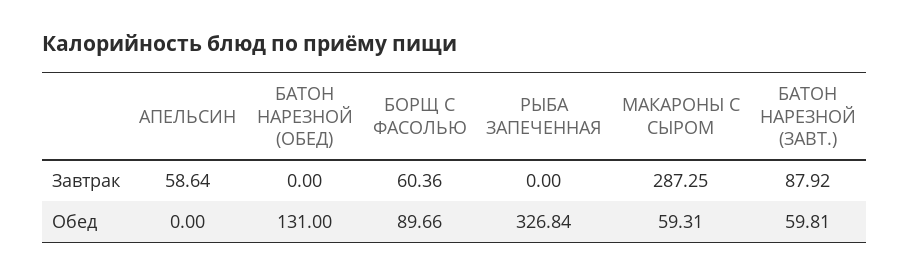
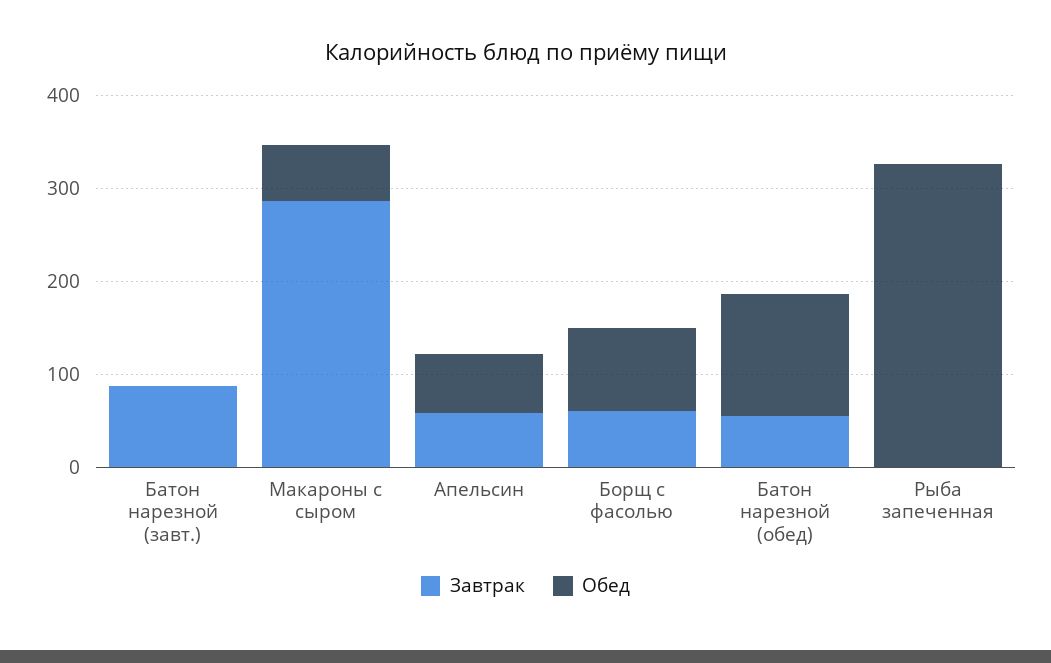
  {
    "Завтрак": {
      "АПЕЛЬСИН": 58.64,
-     "БАТОН НАРЕЗНОЙ (ОБЕД)": 0,
+     "БАТОН НАРЕЗНОЙ (ОБЕД)": 60,
      "БОРЩ С ФАСОЛЬЮ": 60.36,
      "РЫБА ЗАПЕЧЕННАЯ": 0,
      "МАКАРОНЫ С СЫРОМ": 287.25,
      "БАТОН НАРЕЗНОЙ (ЗАВТ.)": 87.92
    },
    "Обед": {
-     "АПЕЛЬСИН": 0,
+     "АПЕЛЬСИН": 60,
      "БАТОН НАРЕЗНОЙ (ОБЕД)": 131,
      "БОРЩ С ФАСОЛЬЮ": 89.66,
      "РЫБА ЗАПЕЧЕННАЯ": 326.84,
      "МАКАРОНЫ С СЫРОМ": 59.31,
-     "БАТОН НАРЕЗНОЙ (ЗАВТ.)": 59.81
+     "БАТОН НАРЕЗНОЙ (ЗАВТ.)": 0
    }
  }

